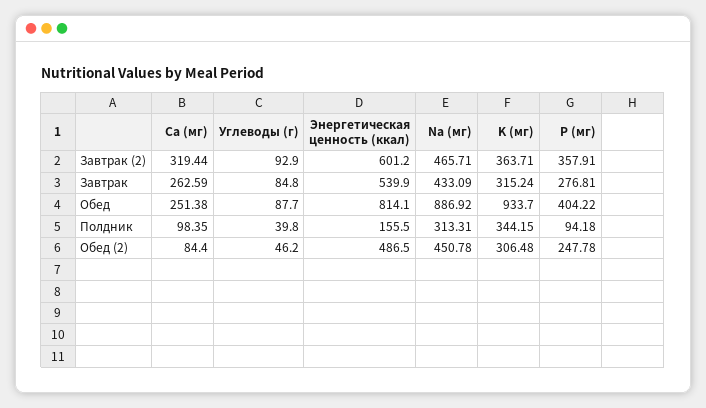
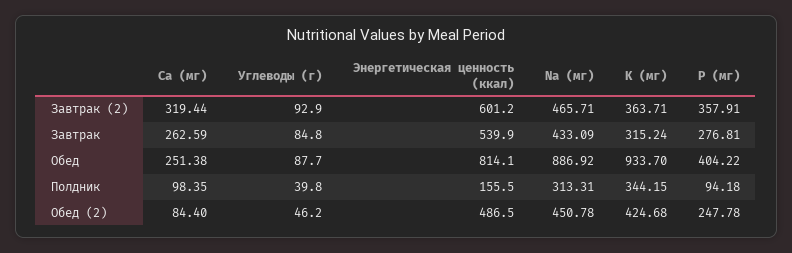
  {
    "Ca (мг)": {
      "Завтрак (2)": 319.44,
      "Завтрак": 262.59,
      "Обед": 251.38,
      "Полдник": 98.35,
      "Обед (2)": 84.4
    },
    "Углеводы (г)": {
      "Завтрак (2)": 92.9,
      "Завтрак": 84.8,
      "Обед": 87.7,
      "Полдник": 39.8,
      "Обед (2)": 46.2
    },
    "Энергетическая ценность (ккал)": {
      "Завтрак (2)": 601.2,
      "Завтрак": 539.9,
      "Обед": 814.1,
      "Полдник": 155.5,
      "Обед (2)": 486.5
    },
    "Na (мг)": {
      "Завтрак (2)": 465.71,
      "Завтрак": 433.09,
      "Обед": 886.92,
      "Полдник": 313.31,
      "Обед (2)": 450.78
    },
    "K (мг)": {
      "Завтрак (2)": 363.71,
      "Завтрак": 315.24,
      "Обед": 933.7,
      "Полдник": 344.15,
-     "Обед (2)": 306.48
+     "Обед (2)": 424.68
    },
    "P (мг)": {
      "Завтрак (2)": 357.91,
      "Завтрак": 276.81,
      "Обед": 404.22,
      "Полдник": 94.18,
      "Обед (2)": 247.78
    }
  }

